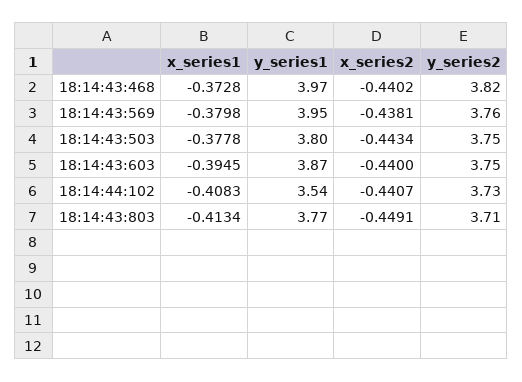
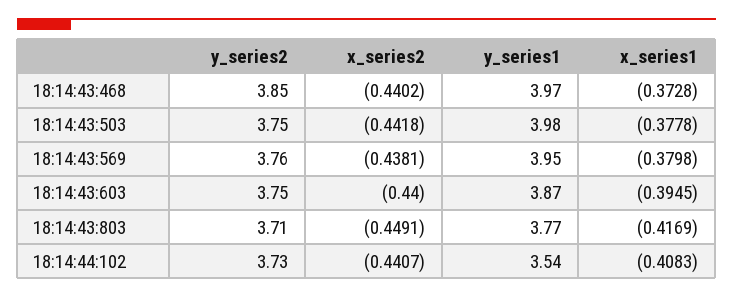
  {
    "x_series1": {
      "18:14:43:468": -0.3728,
      "18:14:43:569": -0.3798,
      "18:14:43:503": -0.3778,
      "18:14:43:603": -0.3945,
      "18:14:44:102": -0.4083,
-     "18:14:43:803": -0.4134
+     "18:14:43:803": -0.4169
    },
    "y_series1": {
      "18:14:43:468": 3.97,
      "18:14:43:569": 3.95,
-     "18:14:43:503": 3.8,
+     "18:14:43:503": 3.98,
      "18:14:43:603": 3.87,
      "18:14:44:102": 3.54,
      "18:14:43:803": 3.77
    },
    "x_series2": {
      "18:14:43:468": -0.4402,
      "18:14:43:569": -0.4381,
-     "18:14:43:503": -0.4434,
+     "18:14:43:503": -0.4418,
      "18:14:43:603": -0.44,
      "18:14:44:102": -0.4407,
      "18:14:43:803": -0.4491
    },
    "y_series2": {
-     "18:14:43:468": 3.82,
+     "18:14:43:468": 3.85,
      "18:14:43:569": 3.76,
      "18:14:43:503": 3.75,
      "18:14:43:603": 3.75,
      "18:14:44:102": 3.73,
      "18:14:43:803": 3.71
    }
  }

